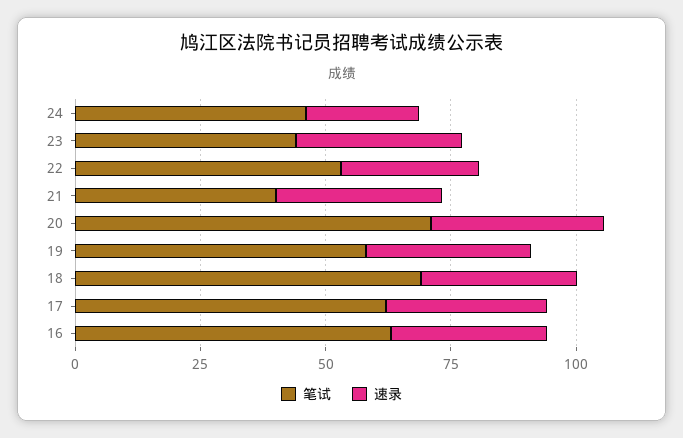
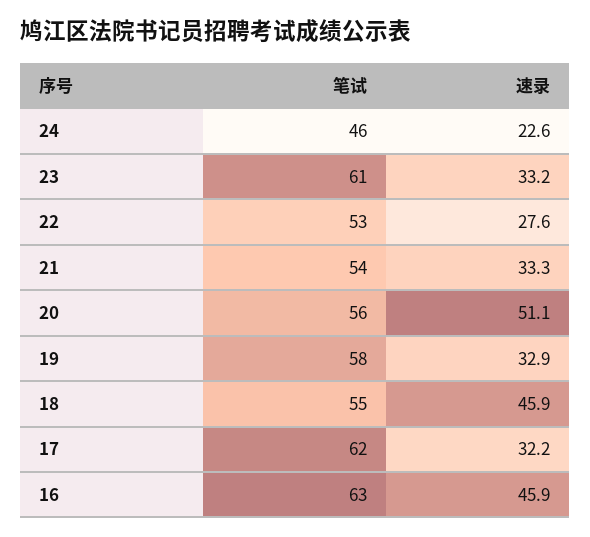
  {
    "笔试": {
      "24": 46,
-     "23": 45,
+     "23": 61,
      "22": 53,
-     "21": 40,
+     "21": 54,
-     "20": 70,
+     "20": 56,
      "19": 58,
-     "18": 70,
+     "18": 55,
      "17": 62,
      "16": 63
    },
    "速录": {
      "24": 22.6,
      "23": 33.2,
      "22": 27.6,
      "21": 33.3,
-     "20": 35,
+     "20": 51.1,
      "19": 32.9,
-     "18": 30,
+     "18": 45.9,
      "17": 32.2,
-     "16": 30
+     "16": 45.9
    }
  }

